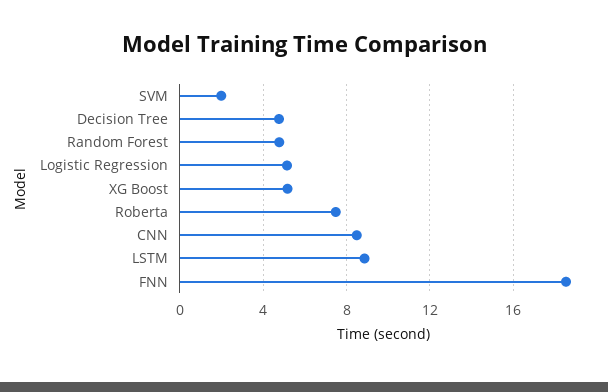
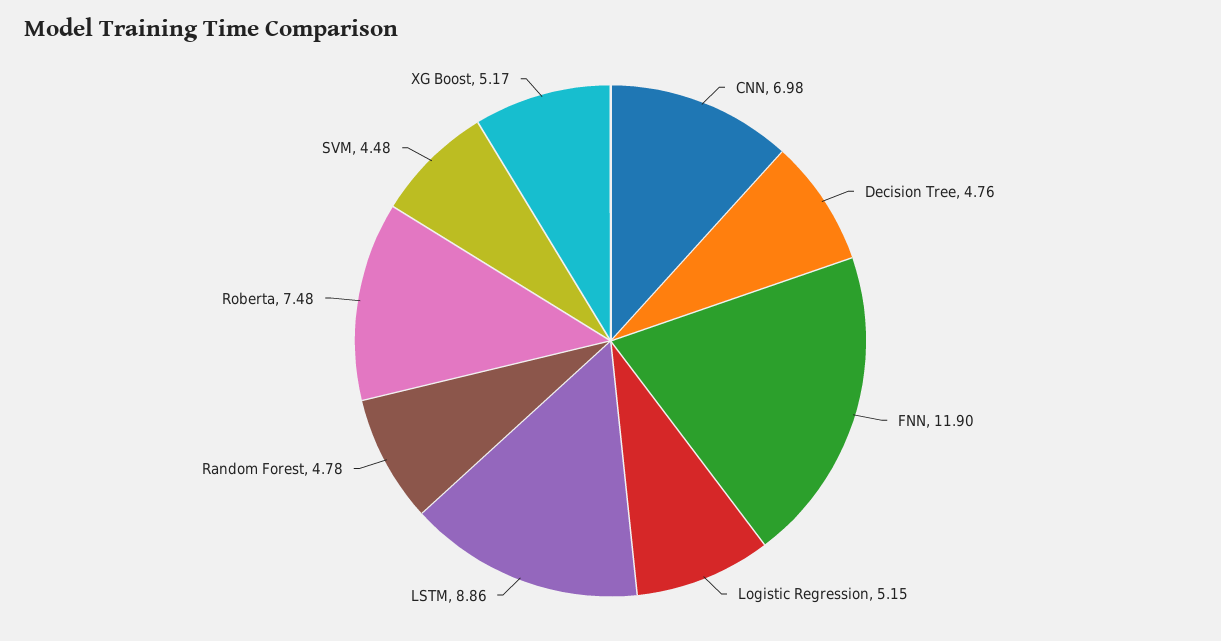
  {
-   "SVM": 2,
+   "SVM": 4.48,
    "Decision Tree": 4.76,
    "Random Forest": 4.78,
    "Logistic Regression": 5.15,
    "XG Boost": 5.17,
    "Roberta": 7.48,
-   "CNN": 8.5,
+   "CNN": 6.98,
    "LSTM": 8.86,
-   "FNN": 18.5
+   "FNN": 11.9
  }

